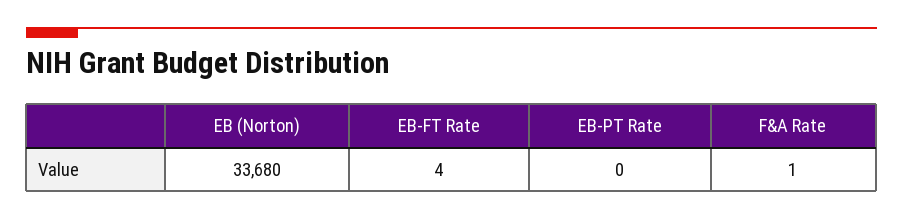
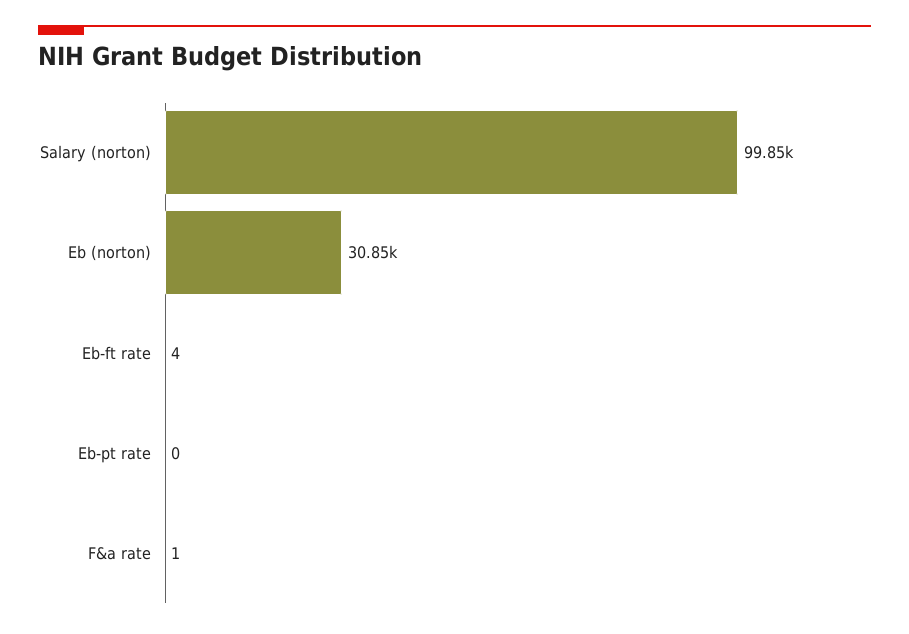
  {
-   "EB (Norton)": 33680,
+   "EB (Norton)": 30850,
    "EB-FT Rate": 4,
    "EB-PT Rate": 0,
-   "F&A Rate": 1
+   "F&A Rate": 1,
+   "Salary (norton)": 99850
  }

